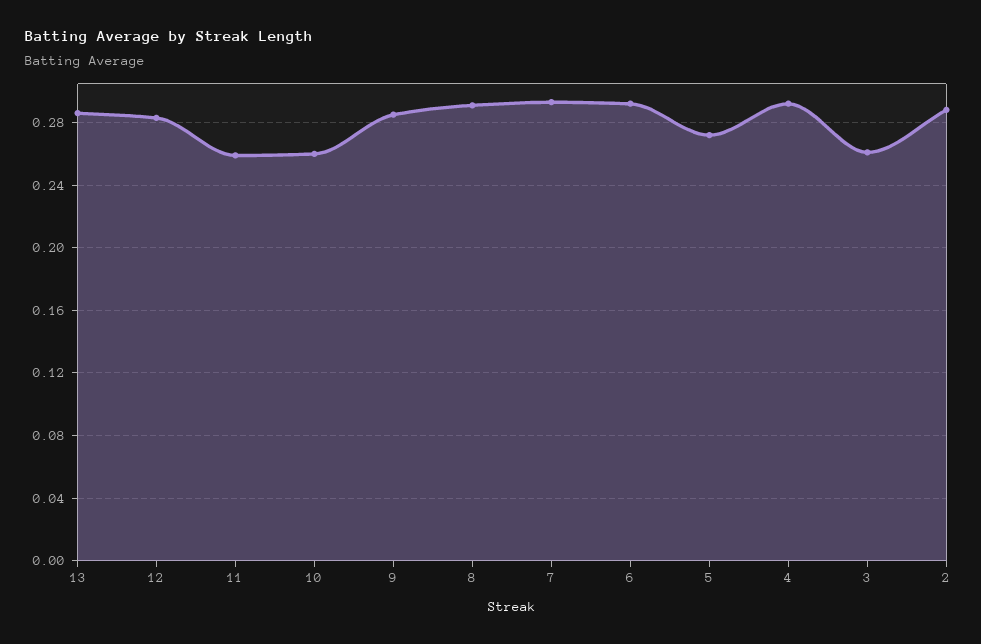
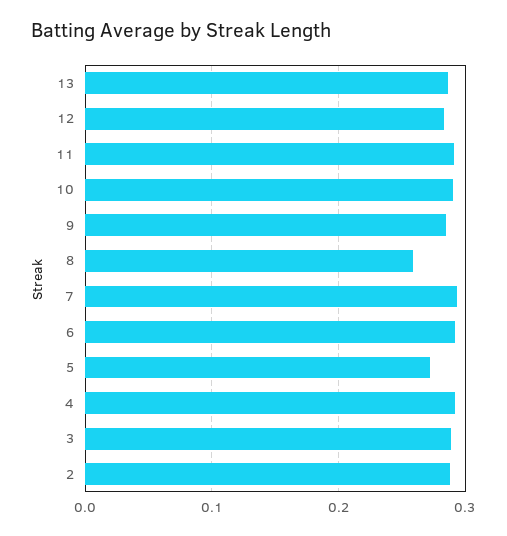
  {
    "13": 0.285,
    "12": 0.285,
-   "11": 0.26,
+   "11": 0.29,
-   "10": 0.26,
+   "10": 0.29,
    "9": 0.285,
-   "8": 0.29,
+   "8": 0.26,
    "7": 0.295,
    "6": 0.29,
    "5": 0.27,
    "4": 0.29,
-   "3": 0.26,
+   "3": 0.29,
    "2": 0.29
  }

